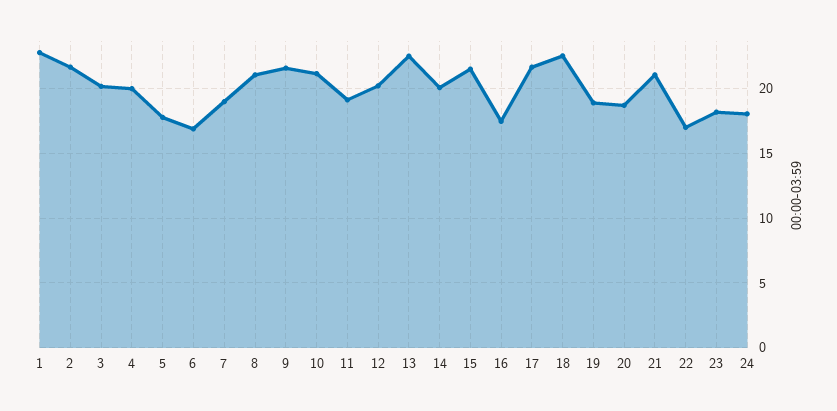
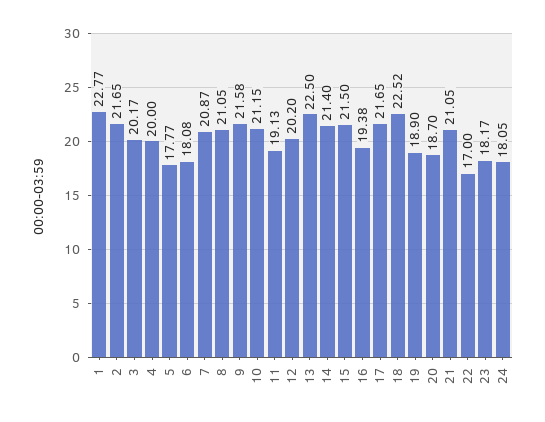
  {
    "1": 22.77,
    "2": 21.65,
    "3": 20.17,
    "4": 20,
    "5": 17.77,
-   "6": 17,
+   "6": 18.08,
-   "7": 19,
+   "7": 20.87,
    "8": 21.05,
    "9": 21.58,
    "10": 21.15,
    "11": 19.13,
    "12": 20.2,
    "13": 22.5,
-   "14": 20,
+   "14": 21.4,
    "15": 21.5,
-   "16": 17.5,
+   "16": 19.38,
    "17": 21.65,
    "18": 22.52,
    "19": 18.9,
    "20": 18.7,
    "21": 21.05,
    "22": 17,
    "23": 18.17,
    "24": 18.05
  }

